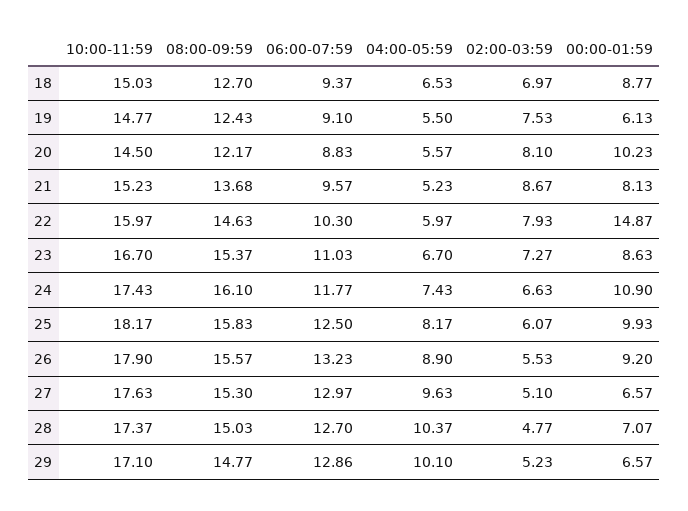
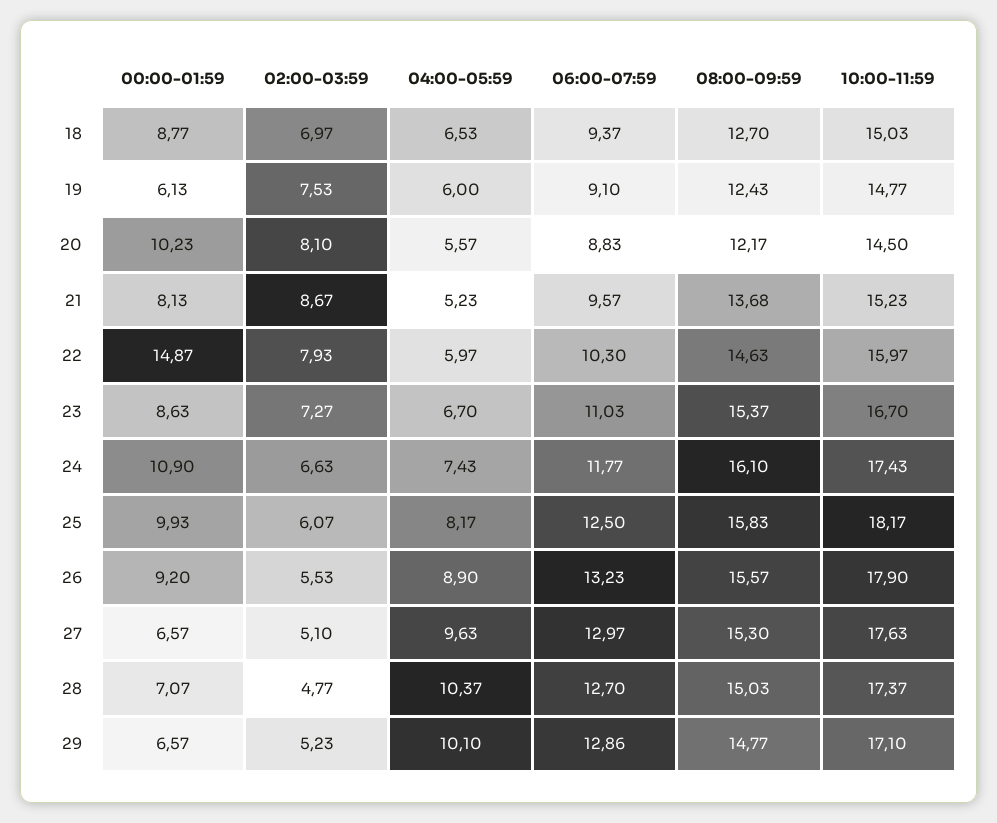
  {
    "10:00-11:59": {
      "18": 15.03,
      "19": 14.77,
      "20": 14.5,
      "21": 15.23,
      "22": 15.97,
      "23": 16.7,
      "24": 17.43,
      "25": 18.17,
      "26": 17.9,
      "27": 17.63,
      "28": 17.37,
      "29": 17.1
    },
    "08:00-09:59": {
      "18": 12.7,
      "19": 12.43,
      "20": 12.17,
      "21": 13.68,
      "22": 14.63,
      "23": 15.37,
      "24": 16.1,
      "25": 15.83,
      "26": 15.57,
      "27": 15.3,
      "28": 15.03,
      "29": 14.77
    },
    "06:00-07:59": {
      "18": 9.37,
      "19": 9.1,
      "20": 8.83,
      "21": 9.57,
      "22": 10.3,
      "23": 11.03,
      "24": 11.77,
      "25": 12.5,
      "26": 13.23,
      "27": 12.97,
      "28": 12.7,
      "29": 12.86
    },
    "04:00-05:59": {
      "18": 6.53,
-     "19": 5.5,
+     "19": 6,
      "20": 5.57,
      "21": 5.23,
      "22": 5.97,
      "23": 6.7,
      "24": 7.43,
      "25": 8.17,
      "26": 8.9,
      "27": 9.63,
      "28": 10.37,
      "29": 10.1
    },
    "02:00-03:59": {
      "18": 6.97,
      "19": 7.53,
      "20": 8.1,
      "21": 8.67,
      "22": 7.93,
      "23": 7.27,
      "24": 6.63,
      "25": 6.07,
      "26": 5.53,
      "27": 5.1,
      "28": 4.77,
      "29": 5.23
    },
    "00:00-01:59": {
      "18": 8.77,
      "19": 6.13,
      "20": 10.23,
      "21": 8.13,
      "22": 14.87,
      "23": 8.63,
      "24": 10.9,
      "25": 9.93,
      "26": 9.2,
      "27": 6.57,
      "28": 7.07,
      "29": 6.57
    }
  }

